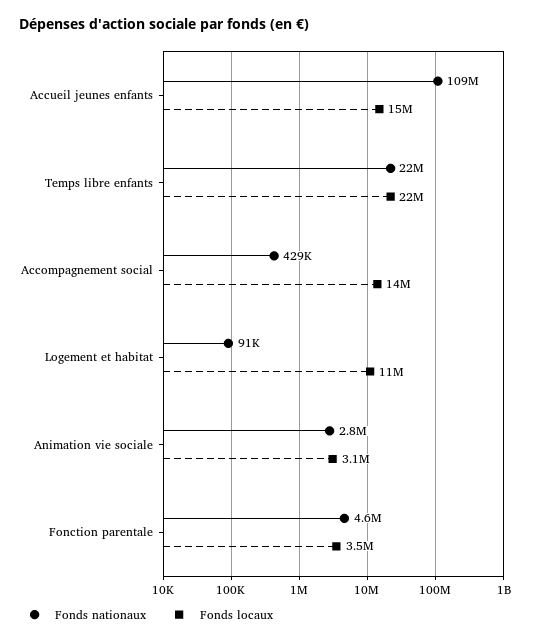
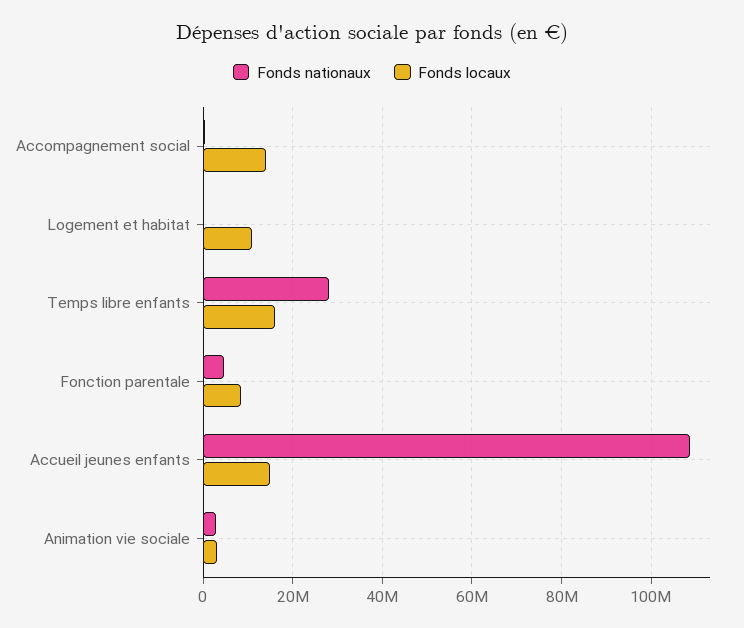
  {
    "Fonds nationaux": {
      "Accueil jeunes enfants": 109000000,
-     "Temps libre enfants": 22000000,
+     "Temps libre enfants": 28000000,
      "Accompagnement social": 429000,
      "Logement et habitat": 91000,
      "Animation vie sociale": 2800000,
      "Fonction parentale": 4600000
    },
    "Fonds locaux": {
      "Accueil jeunes enfants": 15000000,
-     "Temps libre enfants": 22000000,
+     "Temps libre enfants": 16000000,
      "Accompagnement social": 14000000,
      "Logement et habitat": 11000000,
      "Animation vie sociale": 3100000,
-     "Fonction parentale": 3500000
+     "Fonction parentale": 8000000
    }
  }

